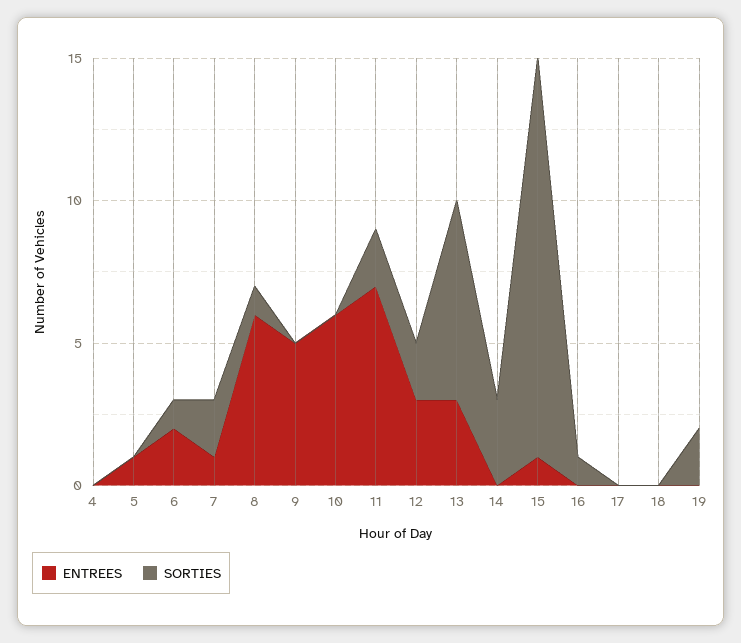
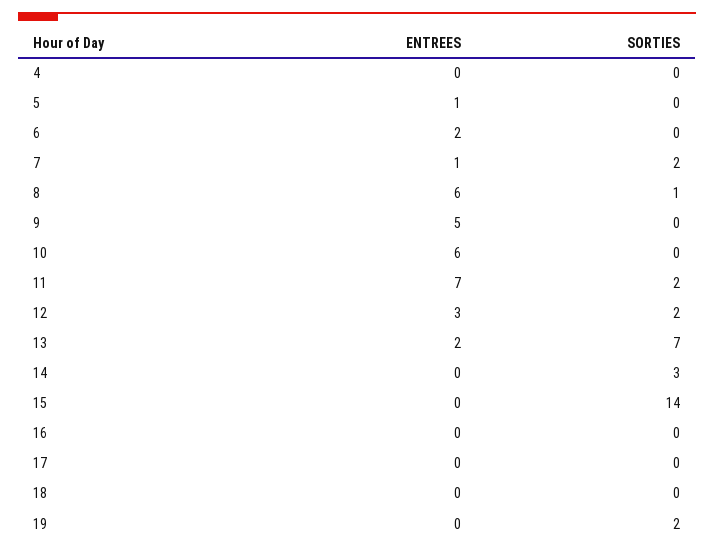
  {
    "ENTREES": {
      "4": 0,
      "5": 1,
      "6": 2,
      "7": 1,
      "8": 6,
      "9": 5,
      "10": 6,
      "11": 7,
      "12": 3,
-     "13": 3,
+     "13": 2,
      "14": 0,
-     "15": 1,
+     "15": 0,
      "16": 0,
      "17": 0,
      "18": 0,
      "19": 0
    },
    "SORTIES": {
      "4": 0,
      "5": 0,
-     "6": 1,
+     "6": 0,
      "7": 2,
      "8": 1,
      "9": 0,
      "10": 0,
      "11": 2,
      "12": 2,
      "13": 7,
      "14": 3,
      "15": 14,
-     "16": 1,
+     "16": 0,
      "17": 0,
      "18": 0,
      "19": 2
    }
  }

